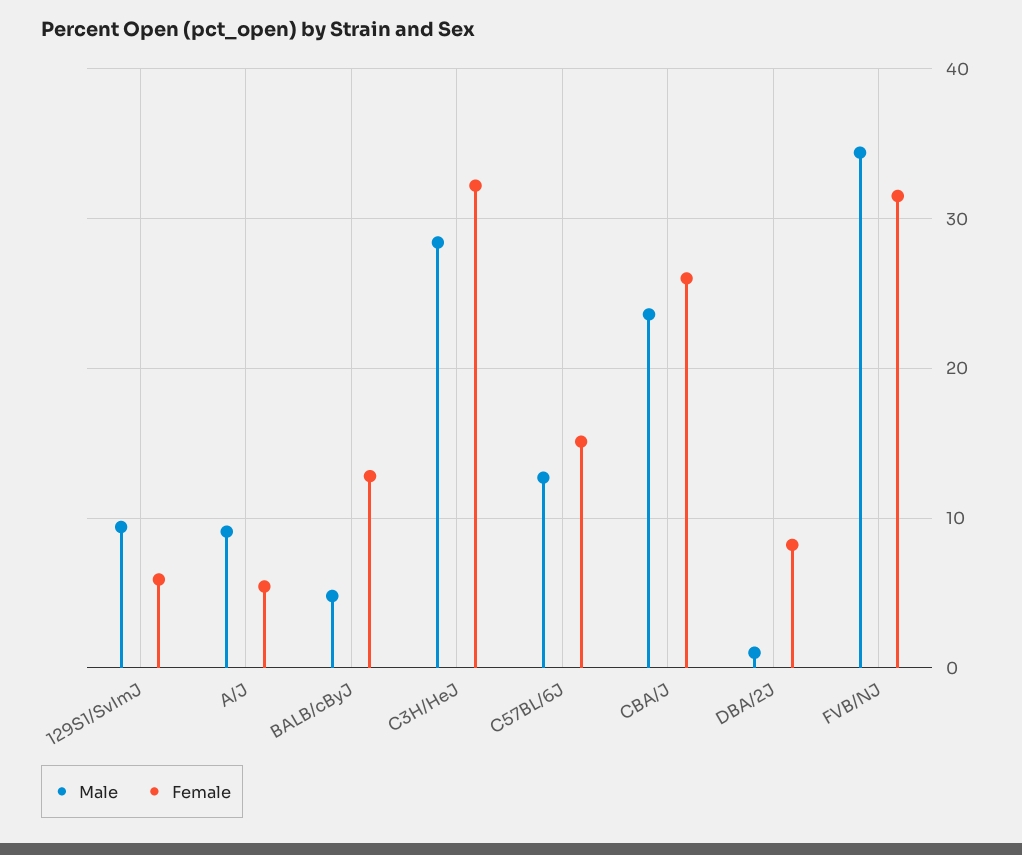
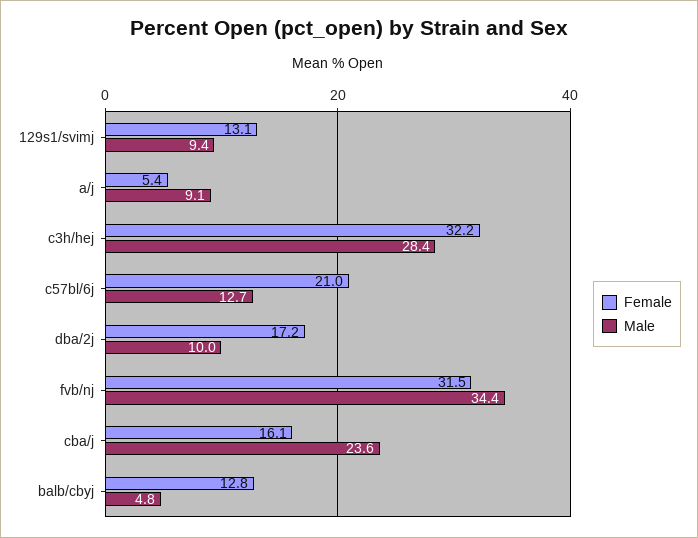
  {
    "Male": {
      "129S1/SvImJ": 9.4,
      "A/J": 9.1,
      "BALB/cByJ": 4.8,
      "C3H/HeJ": 28.4,
      "C57BL/6J": 12.7,
      "CBA/J": 23.6,
-     "DBA/2J": 1,
+     "DBA/2J": 10,
      "FVB/NJ": 34.4
    },
    "Female": {
-     "129S1/SvImJ": 6,
+     "129S1/SvImJ": 13.1,
      "A/J": 5.4,
      "BALB/cByJ": 12.8,
      "C3H/HeJ": 32.2,
-     "C57BL/6J": 15,
+     "C57BL/6J": 21,
-     "CBA/J": 26,
+     "CBA/J": 16.1,
-     "DBA/2J": 8,
+     "DBA/2J": 17.2,
      "FVB/NJ": 31.5
    }
  }

